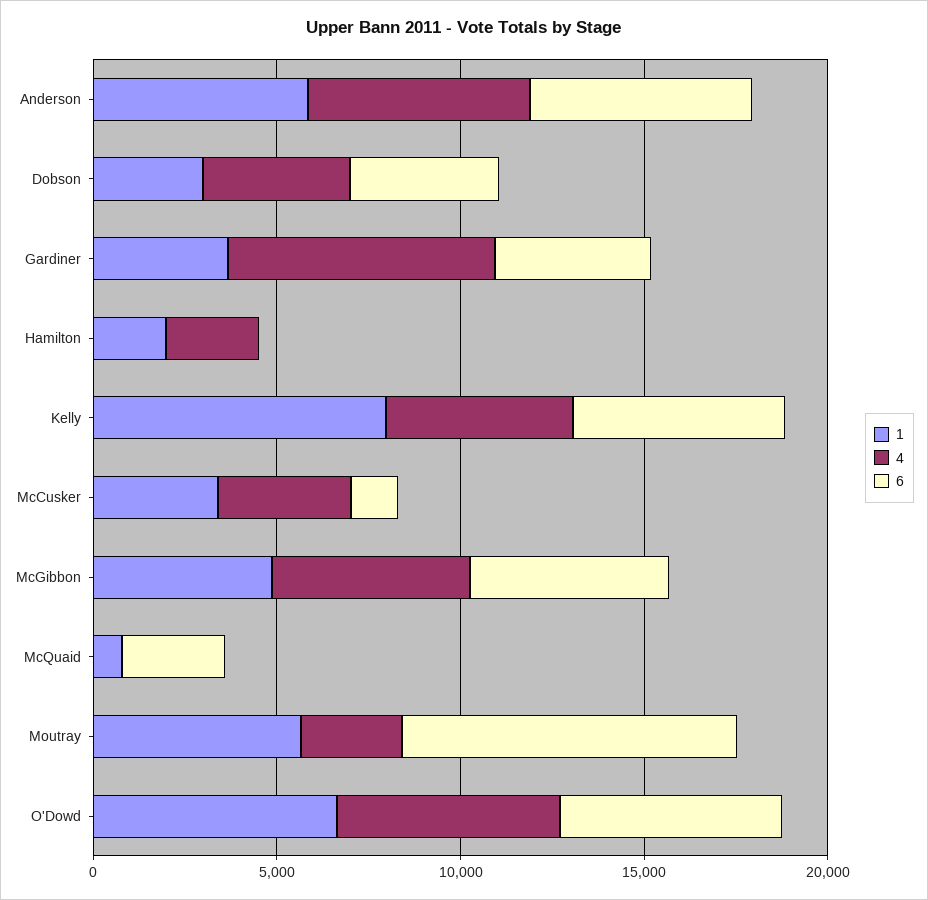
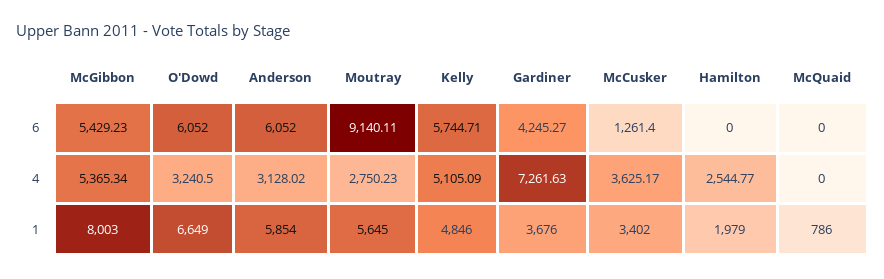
  {
    "1": {
      "Anderson": 5854,
-     "Dobson": 3000,
      "Gardiner": 3676,
      "Hamilton": 1979,
-     "Kelly": 8000,
+     "Kelly": 4846,
      "McCusker": 3402,
-     "McGibbon": 5000,
+     "McGibbon": 8003,
      "McQuaid": 786,
      "Moutray": 5645,
      "O'Dowd": 6649
    },
    "4": {
-     "Anderson": 6000,
+     "Anderson": 3128.02,
-     "Dobson": 4000,
      "Gardiner": 7261.63,
      "Hamilton": 2544.77,
      "Kelly": 5105.09,
      "McCusker": 3625.17,
      "McGibbon": 5365.34,
      "McQuaid": 0,
      "Moutray": 2750.23,
-     "O'Dowd": 6000
+     "O'Dowd": 3240.5
    },
    "6": {
      "Anderson": 6052,
-     "Dobson": 4000,
      "Gardiner": 4245.27,
      "Hamilton": 0,
      "Kelly": 5744.71,
      "McCusker": 1261.4,
      "McGibbon": 5429.23,
-     "McQuaid": 3000,
+     "McQuaid": 0,
      "Moutray": 9140.11,
      "O'Dowd": 6052
    }
  }

